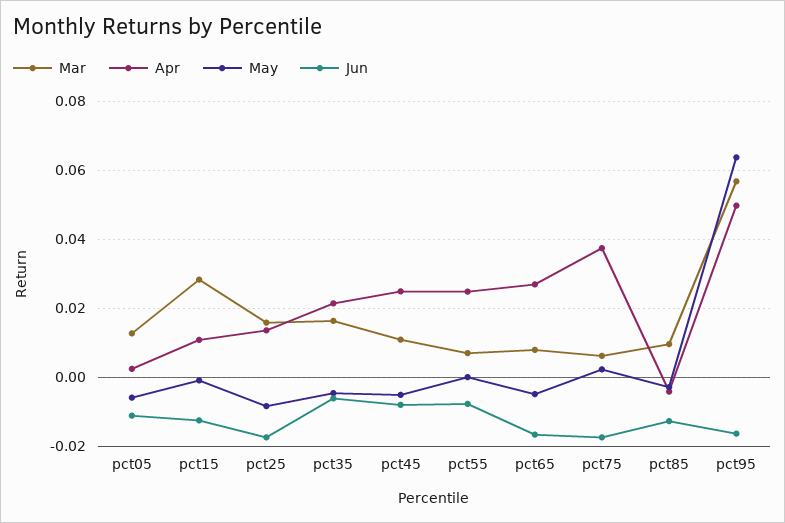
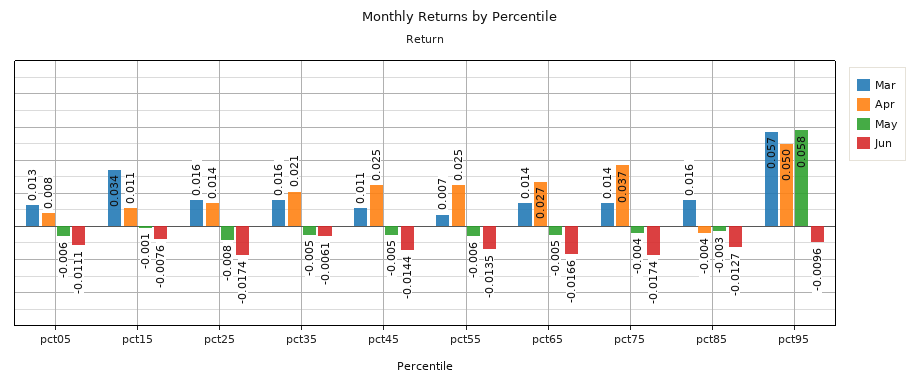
  {
    "Mar": {
      "pct05": 0.013,
-     "pct15": 0.028,
+     "pct15": 0.034,
      "pct25": 0.016,
      "pct35": 0.016,
      "pct45": 0.011,
      "pct55": 0.007,
-     "pct65": 0.008,
+     "pct65": 0.014,
-     "pct75": 0.006,
+     "pct75": 0.014,
-     "pct85": 0.01,
+     "pct85": 0.016,
      "pct95": 0.057
    },
    "Apr": {
-     "pct05": 0.002,
+     "pct05": 0.008,
      "pct15": 0.011,
      "pct25": 0.014,
      "pct35": 0.021,
      "pct45": 0.025,
      "pct55": 0.025,
      "pct65": 0.027,
      "pct75": 0.037,
      "pct85": -0.004,
      "pct95": 0.05
    },
    "May": {
      "pct05": -0.006,
      "pct15": -0.001,
      "pct25": -0.008,
      "pct35": -0.005,
      "pct45": -0.005,
-     "pct55": 0,
+     "pct55": -0.006,
      "pct65": -0.005,
-     "pct75": 0.002,
+     "pct75": -0.004,
      "pct85": -0.003,
-     "pct95": 0.064
+     "pct95": 0.058
    },
    "Jun": {
      "pct05": -0.0111,
-     "pct15": -0.012,
+     "pct15": -0.0076,
      "pct25": -0.0174,
      "pct35": -0.0061,
-     "pct45": -0.008,
+     "pct45": -0.0144,
-     "pct55": -0.008,
+     "pct55": -0.0135,
      "pct65": -0.0166,
      "pct75": -0.0174,
      "pct85": -0.0127,
-     "pct95": -0.016
+     "pct95": -0.0096
    }
  }

